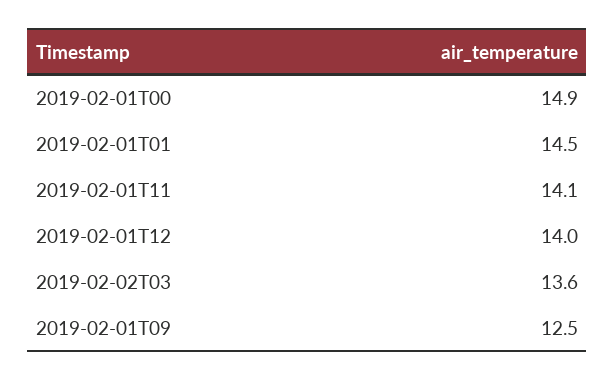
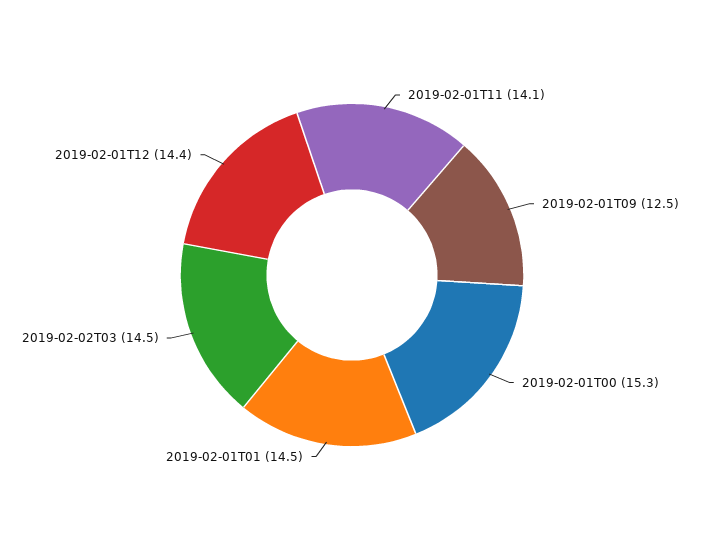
  {
-   "2019-02-01T00": 14.9,
+   "2019-02-01T00": 15.3,
    "2019-02-01T01": 14.5,
    "2019-02-01T11": 14.1,
-   "2019-02-01T12": 14,
+   "2019-02-01T12": 14.4,
-   "2019-02-02T03": 13.6,
+   "2019-02-02T03": 14.5,
    "2019-02-01T09": 12.5
  }

